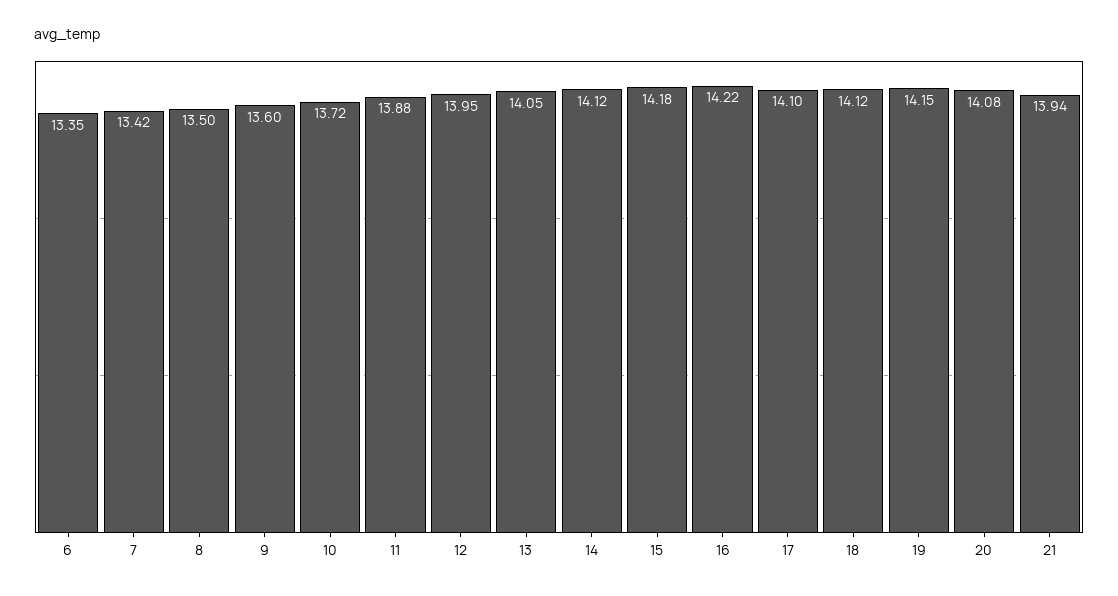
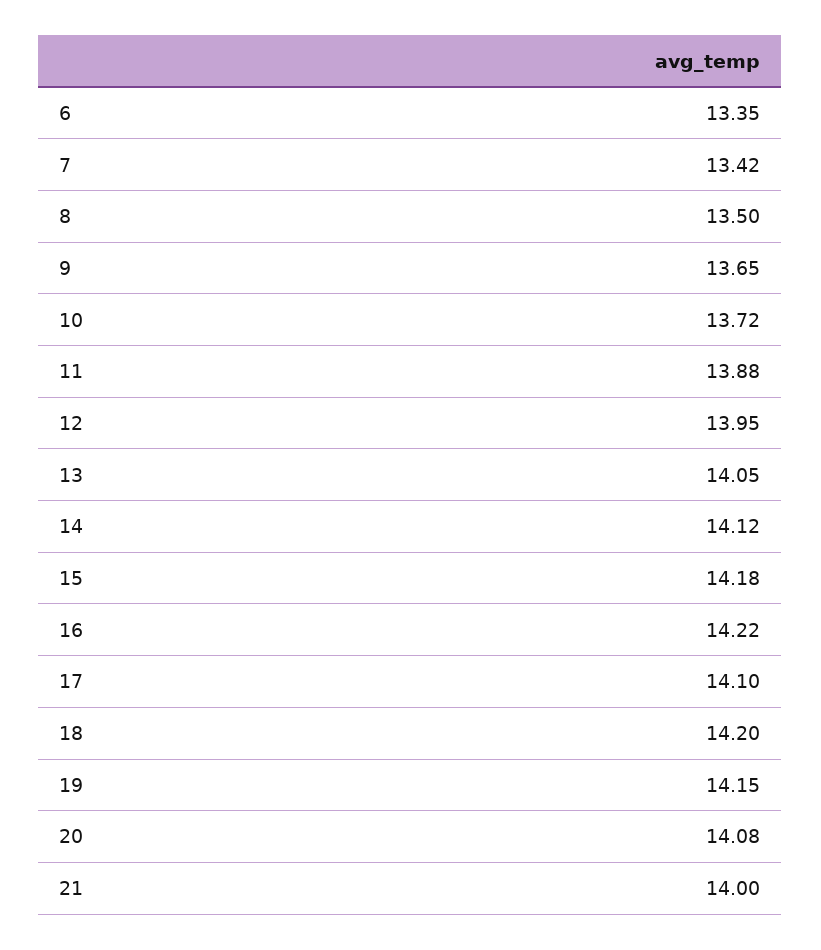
  {
    "6": 13.35,
    "7": 13.42,
    "8": 13.5,
-   "9": 13.6,
+   "9": 13.65,
    "10": 13.72,
    "11": 13.88,
    "12": 13.95,
    "13": 14.05,
    "14": 14.12,
    "15": 14.18,
    "16": 14.22,
    "17": 14.1,
-   "18": 14.12,
+   "18": 14.2,
    "19": 14.15,
    "20": 14.08,
-   "21": 13.94
+   "21": 14
  }

